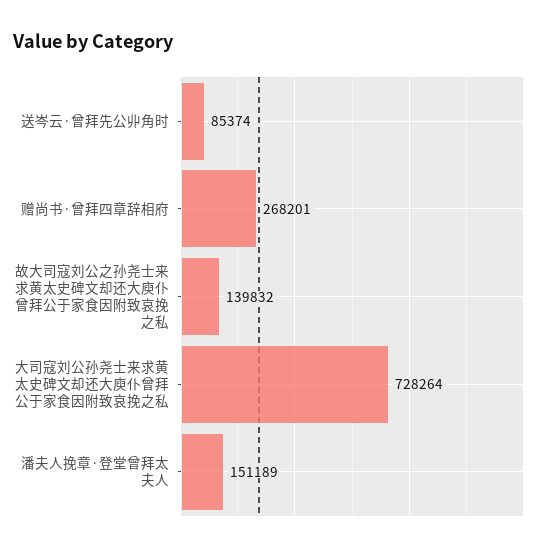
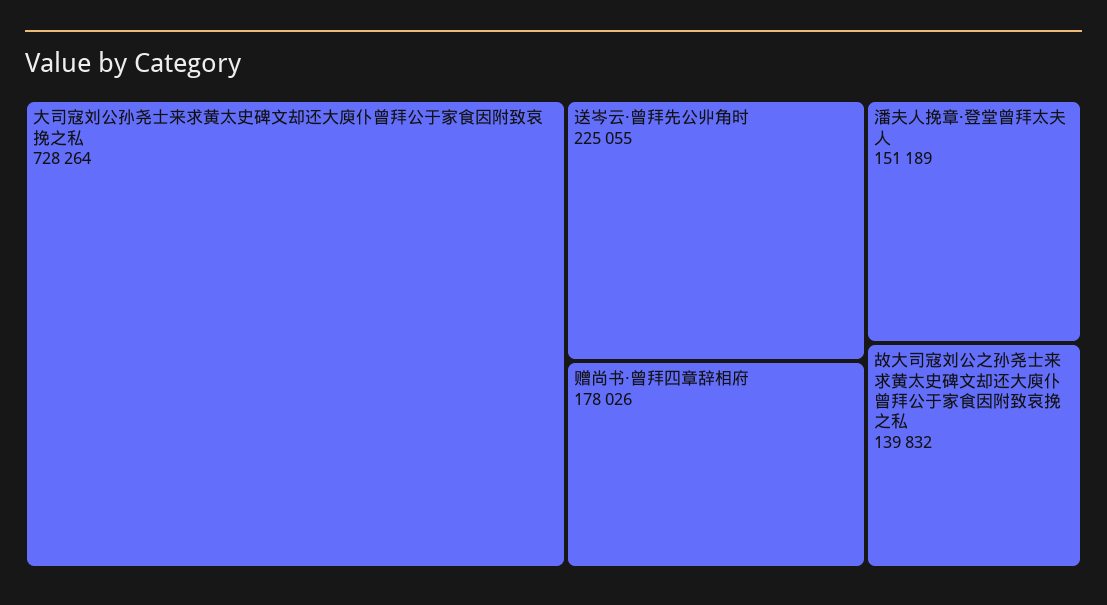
  {
-   "送岑云·曾拜先公丱角时": 85374,
+   "送岑云·曾拜先公丱角时": 225055,
-   "赠尚书·曾拜四章辞相府": 268201,
+   "赠尚书·曾拜四章辞相府": 178026,
    "故大司寇刘公之孙尧士来求黄太史碑文却还大庾仆曾拜公于家食因附致哀挽之私": 139832,
    "大司寇刘公孙尧士来求黄太史碑文却还大庾仆曾拜公于家食因附致哀挽之私": 728264,
    "潘夫人挽章·登堂曾拜太夫人": 151189
  }

